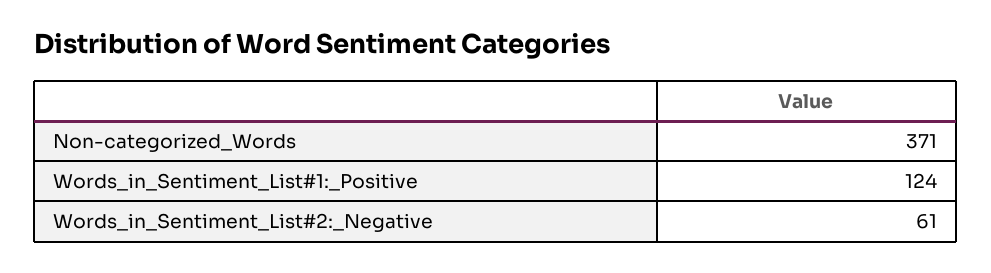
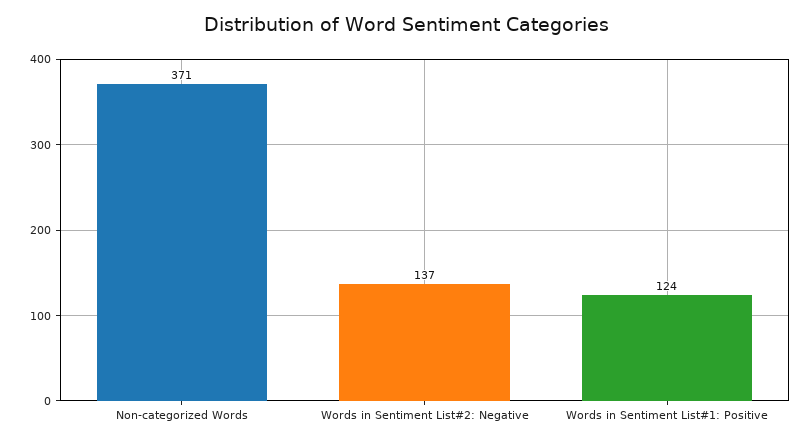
  {
    "Non-categorized_Words": 371,
    "Words_in_Sentiment_List#1:_Positive": 124,
-   "Words_in_Sentiment_List#2:_Negative": 61
+   "Words_in_Sentiment_List#2:_Negative": 137
  }

